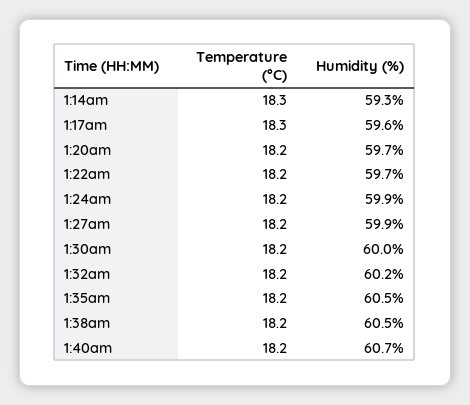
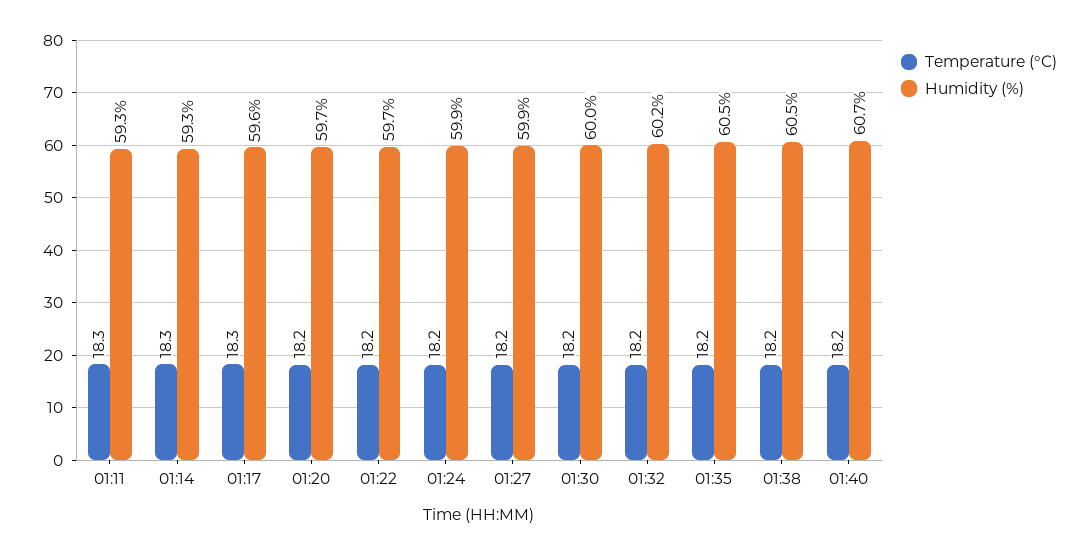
  {
    "Temperature (°C)": {
      "1:14am": 18.3,
      "1:17am": 18.3,
      "1:20am": 18.2,
      "1:22am": 18.2,
      "1:24am": 18.2,
      "1:27am": 18.2,
      "1:30am": 18.2,
      "1:32am": 18.2,
      "1:35am": 18.2,
      "1:38am": 18.2,
-     "1:40am": 18.2
+     "1:40am": 18.2,
+     "01:11": 18.3
    },
    "Humidity (%)": {
      "1:14am": 59.3,
      "1:17am": 59.6,
      "1:20am": 59.7,
      "1:22am": 59.7,
      "1:24am": 59.9,
      "1:27am": 59.9,
      "1:30am": 60,
      "1:32am": 60.2,
      "1:35am": 60.5,
      "1:38am": 60.5,
-     "1:40am": 60.7
+     "1:40am": 60.7,
+     "01:11": 59.3
    }
  }

